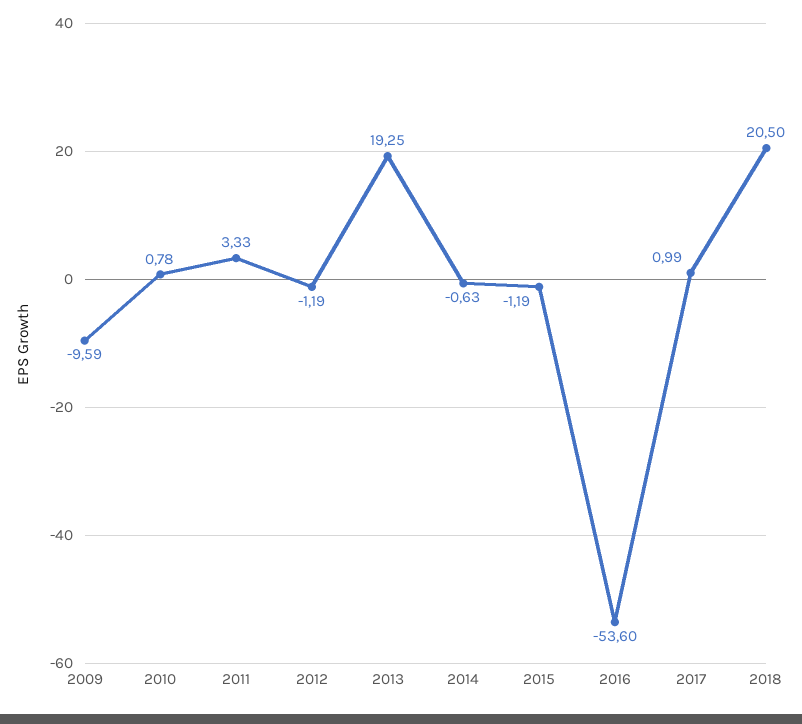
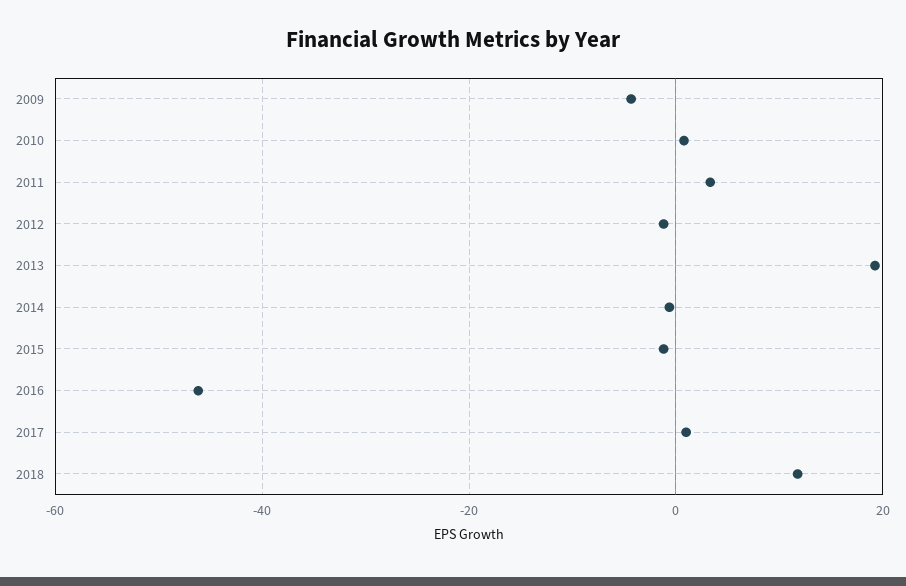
  {
-   "2009": -9.59,
+   "2009": -4,
    "2010": 0.78,
    "2011": 3.33,
    "2012": -1.19,
    "2013": 19.25,
    "2014": -0.63,
    "2015": -1.19,
-   "2016": -53.6,
+   "2016": -46,
    "2017": 0.99,
-   "2018": 20.5
+   "2018": 12
  }

